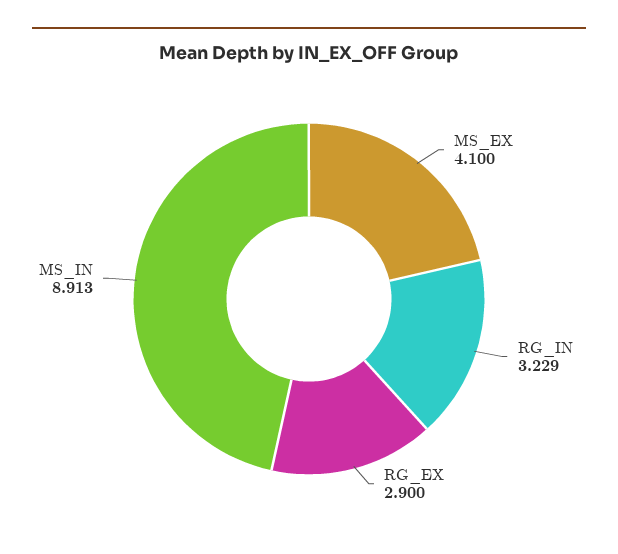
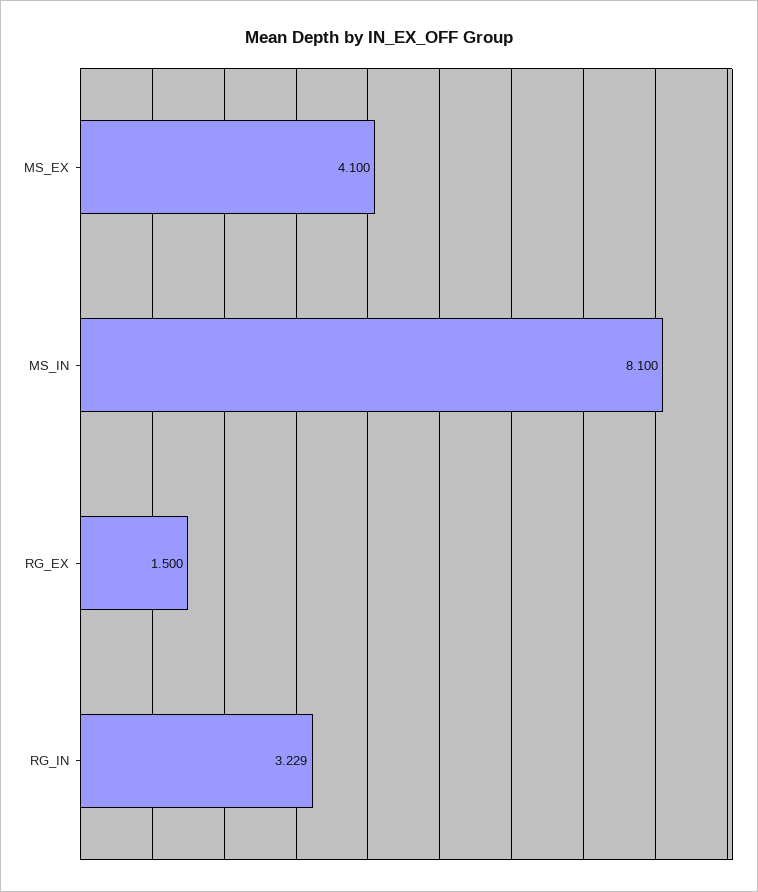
  {
    "MS_EX": 4.1,
    "RG_IN": 3.229,
-   "RG_EX": 2.9,
+   "RG_EX": 1.5,
-   "MS_IN": 8.913
+   "MS_IN": 8.1
  }

